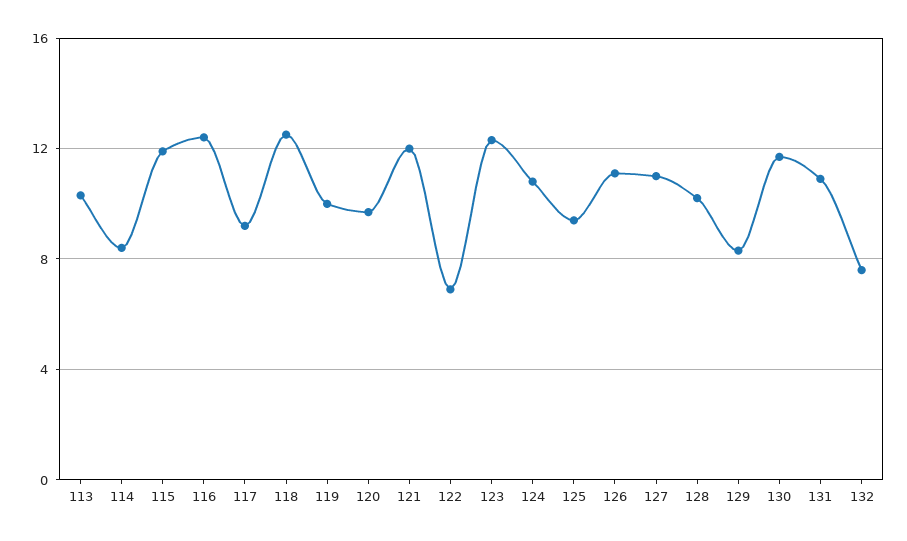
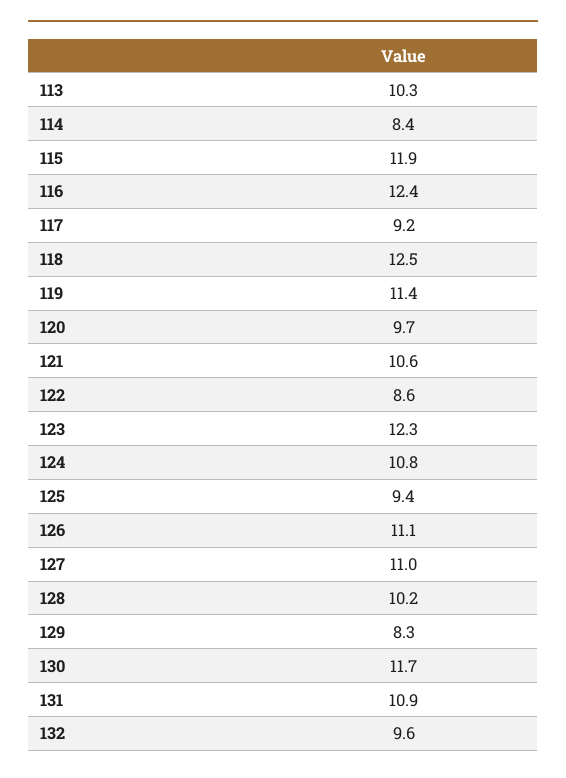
  {
    "113": 10.3,
    "114": 8.4,
    "115": 11.9,
    "116": 12.4,
    "117": 9.2,
    "118": 12.5,
-   "119": 10,
+   "119": 11.4,
    "120": 9.7,
-   "121": 12,
+   "121": 10.6,
-   "122": 7,
+   "122": 8.6,
    "123": 12.3,
    "124": 10.8,
    "125": 9.4,
    "126": 11.1,
    "127": 11,
    "128": 10.2,
    "129": 8.3,
    "130": 11.7,
    "131": 10.9,
-   "132": 7.5
+   "132": 9.6
  }

